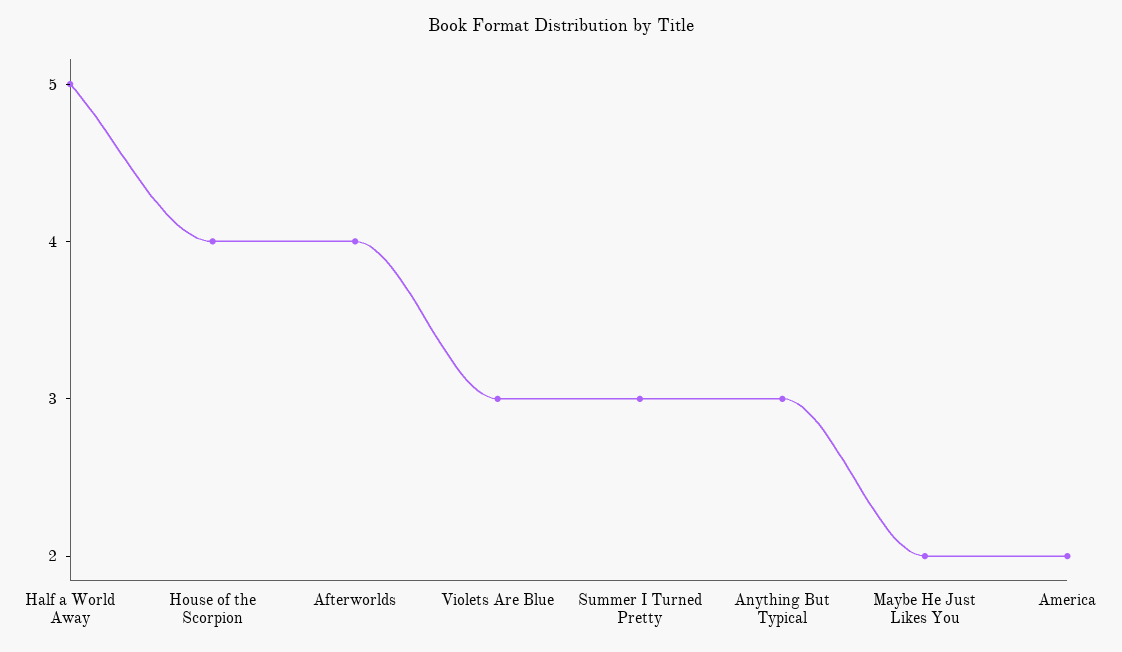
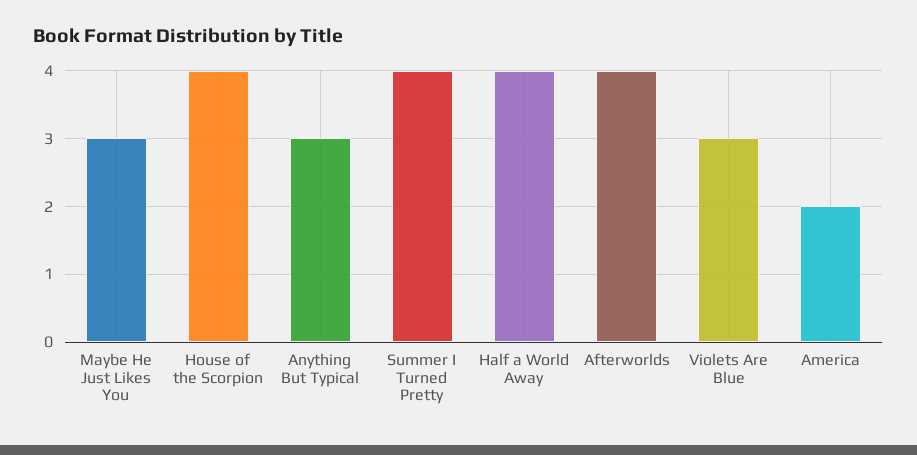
  {
-   "Half a World Away": 5,
+   "Half a World Away": 4,
    "House of the Scorpion": 4,
    "Afterworlds": 4,
    "Violets Are Blue": 3,
-   "Summer I Turned Pretty": 3,
+   "Summer I Turned Pretty": 4,
    "Anything But Typical": 3,
-   "Maybe He Just Likes You": 2,
+   "Maybe He Just Likes You": 3,
    "America": 2
  }

